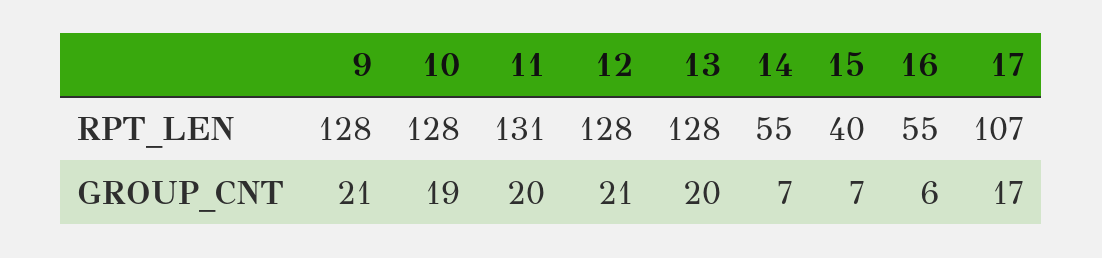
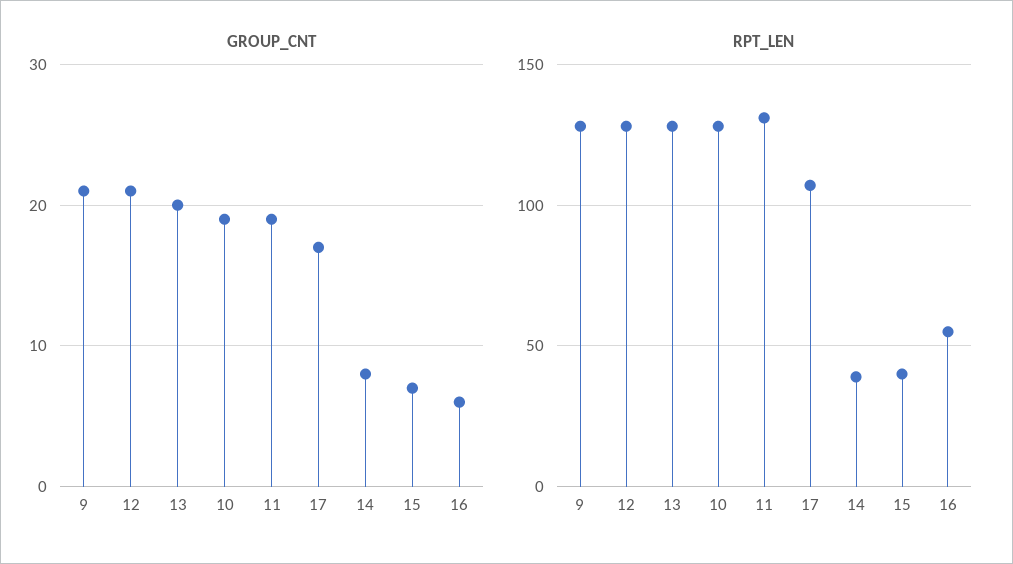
  {
    "RPT_LEN": {
      "9": 128,
      "10": 128,
      "11": 131,
      "12": 128,
      "13": 128,
-     "14": 55,
+     "14": 40,
      "15": 40,
      "16": 55,
      "17": 107
    },
    "GROUP_CNT": {
      "9": 21,
      "10": 19,
-     "11": 20,
+     "11": 19,
      "12": 21,
      "13": 20,
-     "14": 7,
+     "14": 8,
      "15": 7,
      "16": 6,
      "17": 17
    }
  }

